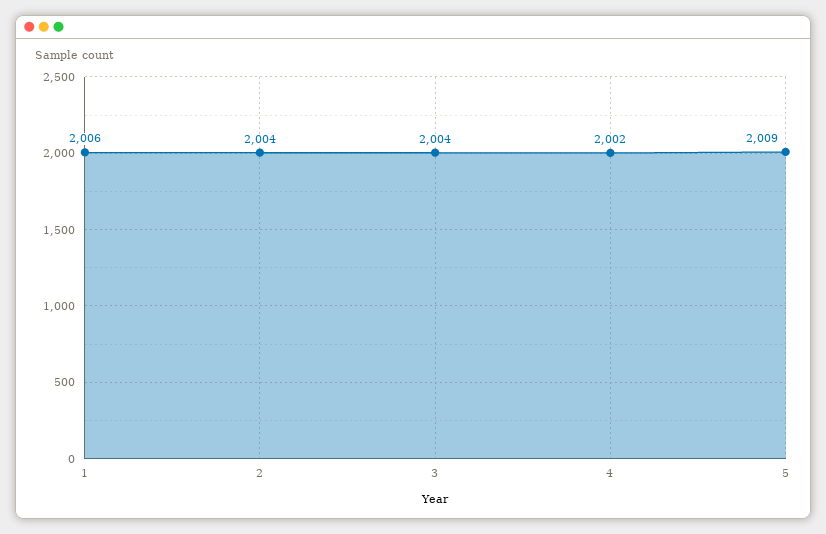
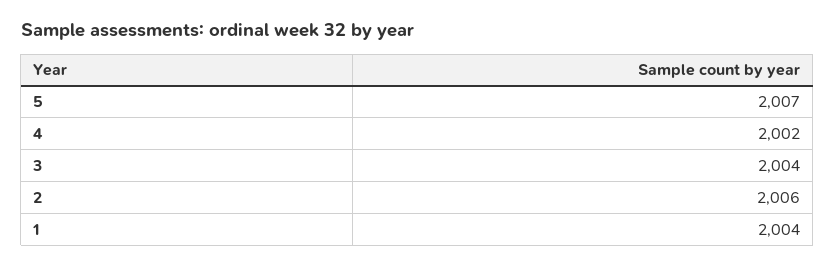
  {
-   "1": 2006,
+   "1": 2004,
-   "2": 2004,
+   "2": 2006,
    "3": 2004,
    "4": 2002,
-   "5": 2009
+   "5": 2007
  }

